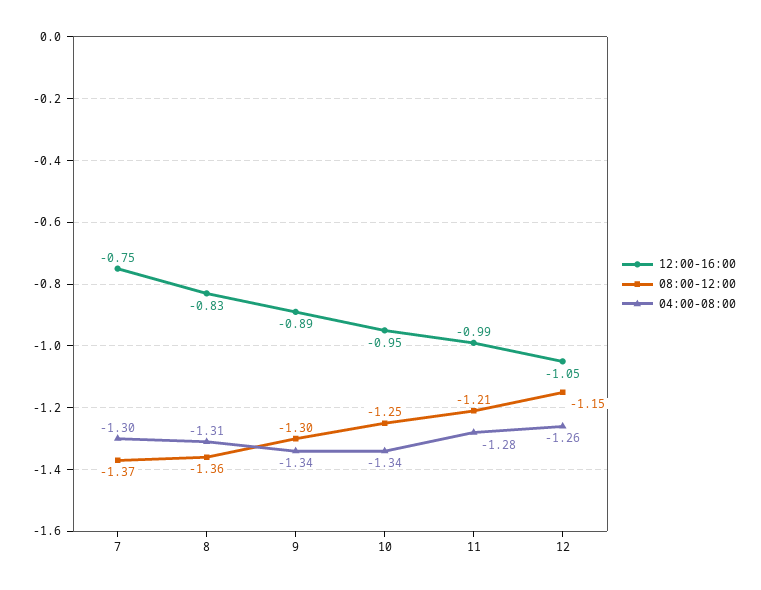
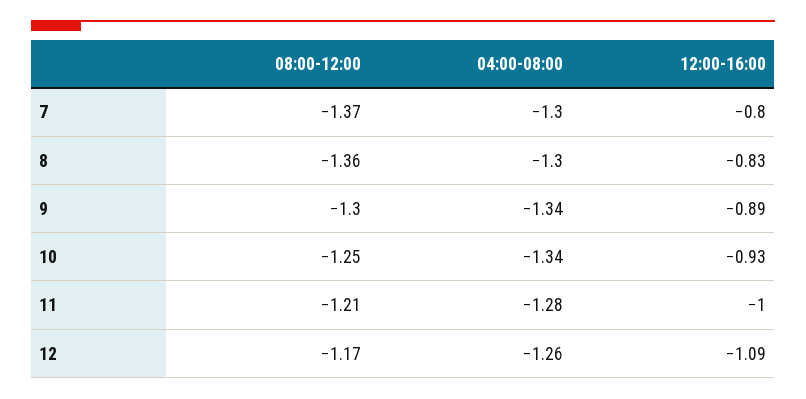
  {
    "12:00-16:00": {
-     "7": -0.75,
+     "7": -0.8,
      "8": -0.83,
      "9": -0.89,
-     "10": -0.95,
+     "10": -0.93,
-     "11": -0.99,
+     "11": -1,
-     "12": -1.05
+     "12": -1.09
    },
    "08:00-12:00": {
      "7": -1.37,
      "8": -1.36,
      "9": -1.3,
      "10": -1.25,
      "11": -1.21,
-     "12": -1.15
+     "12": -1.17
    },
    "04:00-08:00": {
      "7": -1.3,
-     "8": -1.31,
+     "8": -1.3,
      "9": -1.34,
      "10": -1.34,
      "11": -1.28,
      "12": -1.26
    }
  }

